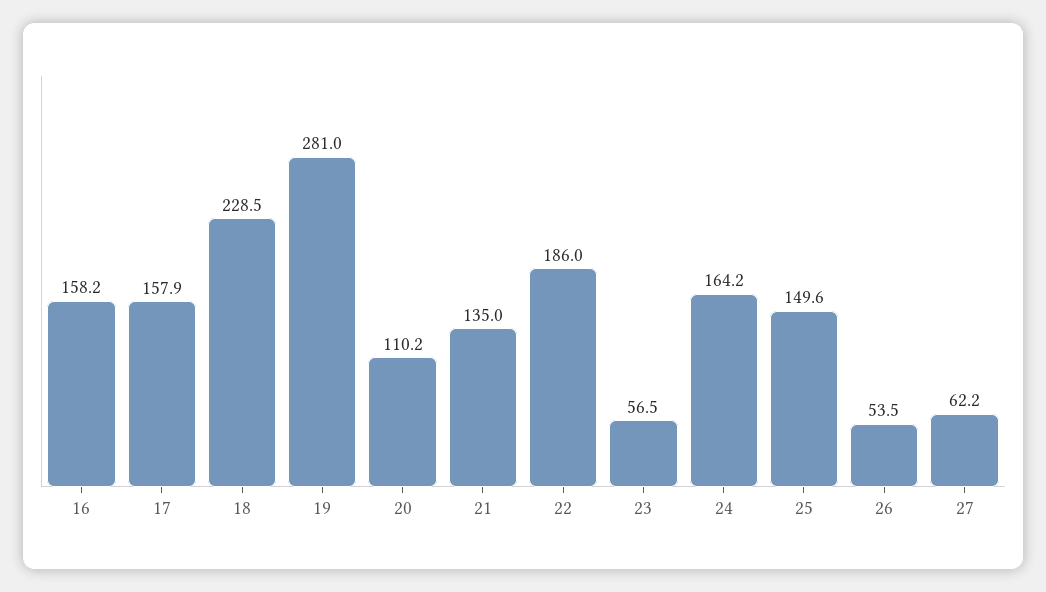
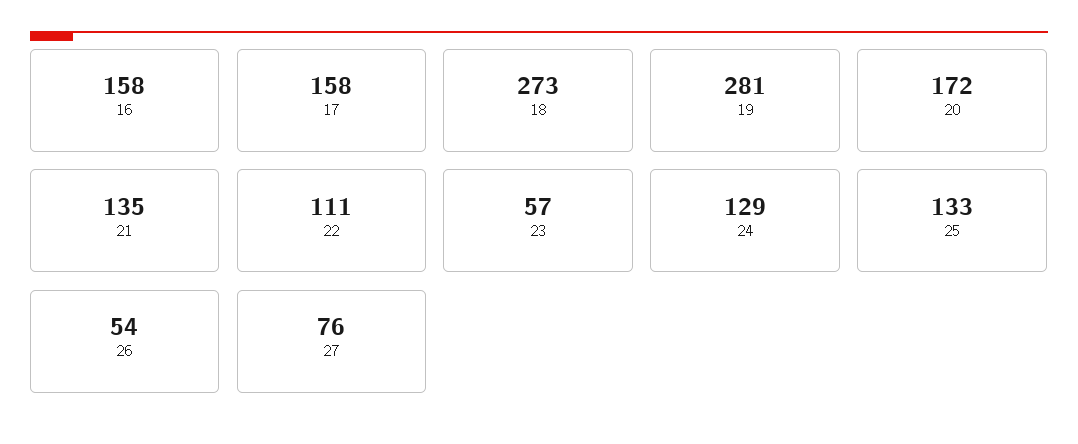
  {
    "16": 158.2,
    "17": 157.9,
-   "18": 228.5,
+   "18": 273,
    "19": 281,
-   "20": 110.2,
+   "20": 172,
    "21": 135,
-   "22": 186,
+   "22": 111,
    "23": 56.5,
-   "24": 164.2,
+   "24": 129,
-   "25": 149.6,
+   "25": 133,
    "26": 53.5,
-   "27": 62.2
+   "27": 76
  }

